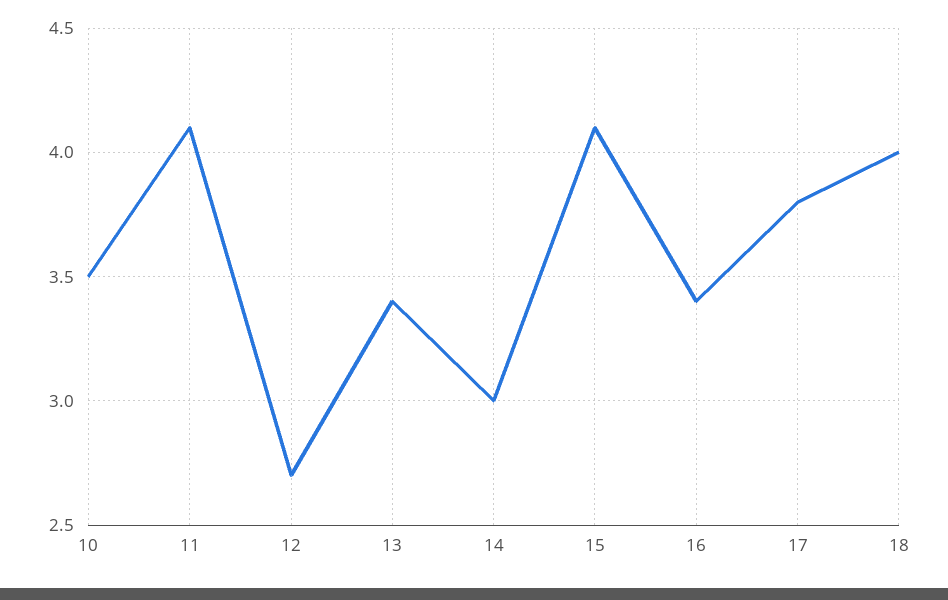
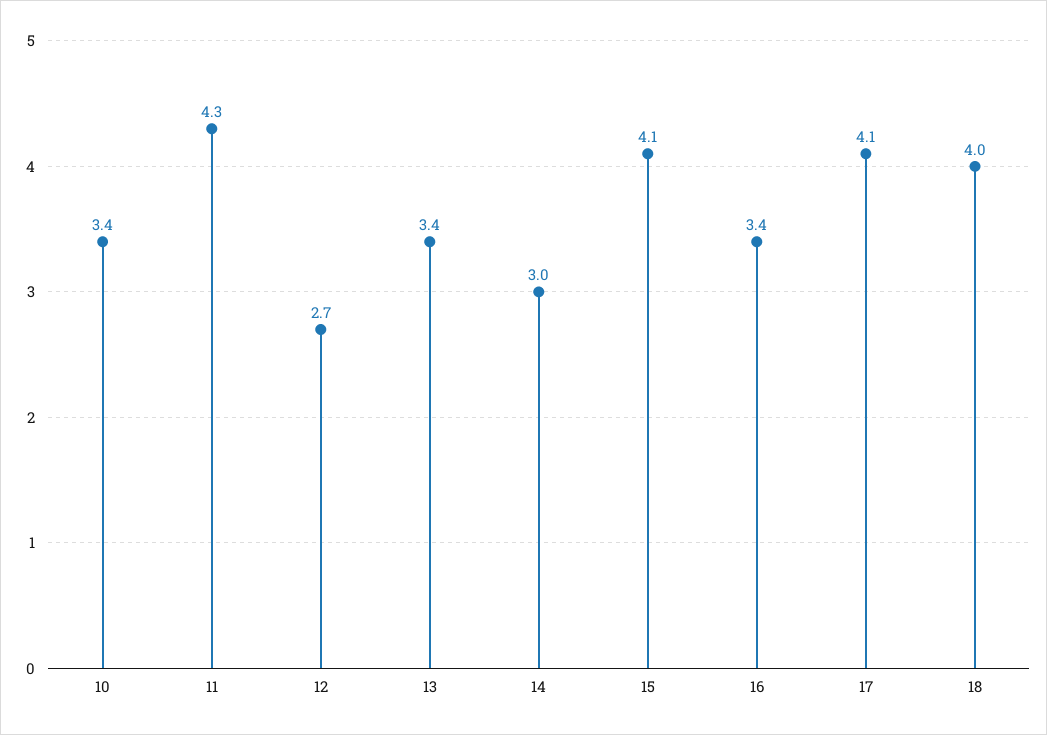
  {
-   "10": 3.5,
+   "10": 3.4,
-   "11": 4.1,
+   "11": 4.3,
    "12": 2.7,
    "13": 3.4,
    "14": 3,
    "15": 4.1,
    "16": 3.4,
-   "17": 3.8,
+   "17": 4.1,
    "18": 4
  }

